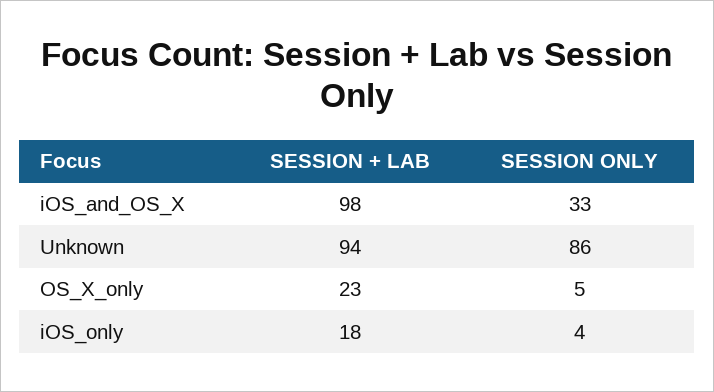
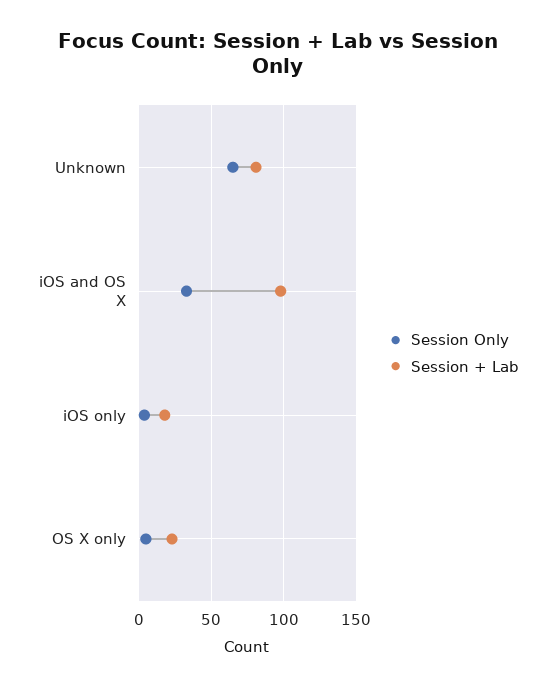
  {
    "SESSION + LAB": {
      "iOS_and_OS_X": 98,
-     "Unknown": 94,
+     "Unknown": 80,
      "OS_X_only": 23,
      "iOS_only": 18
    },
    "SESSION ONLY": {
      "iOS_and_OS_X": 33,
-     "Unknown": 86,
+     "Unknown": 65,
      "OS_X_only": 5,
      "iOS_only": 4
    }
  }

